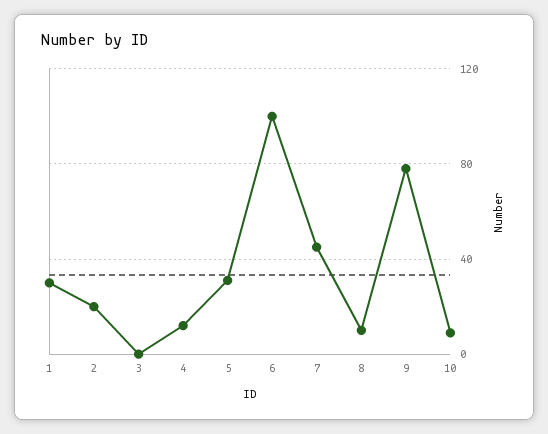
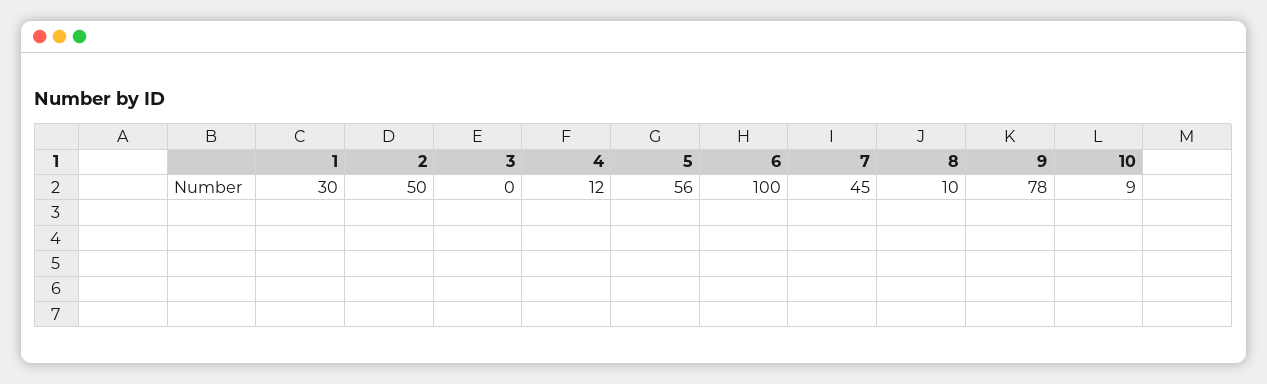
  {
    "1": 30,
-   "2": 20,
+   "2": 50,
    "3": 0,
    "4": 12,
-   "5": 30,
+   "5": 56,
    "6": 100,
    "7": 45,
    "8": 10,
    "9": 78,
    "10": 9
  }

